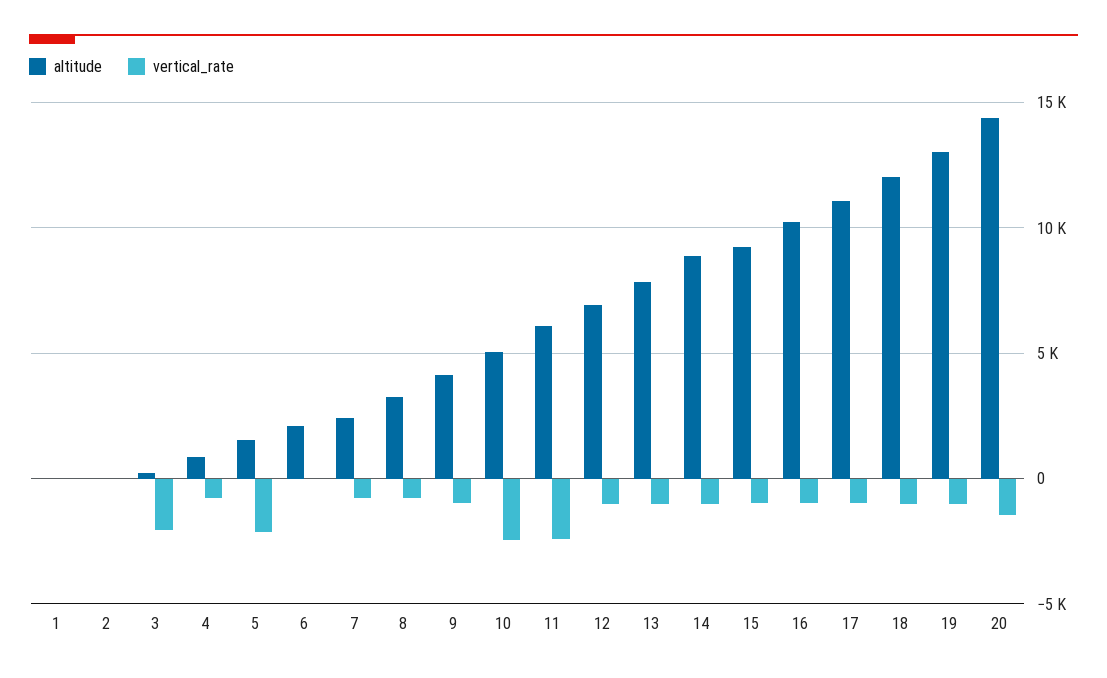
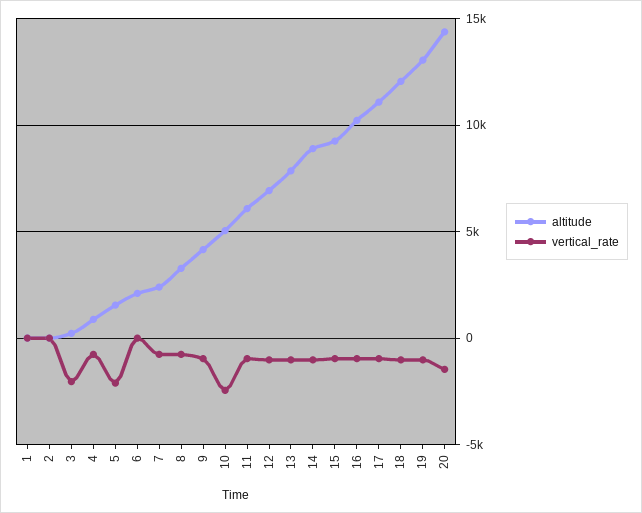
  {
    "altitude": {
      "1": 0,
      "2": 0,
      "3": 0,
      "4": 1000,
      "5": 1500,
      "6": 2000,
      "7": 2500,
      "8": 3500,
      "9": 4000,
      "10": 5000,
      "11": 6000,
      "12": 7000,
      "13": 8000,
      "14": 9000,
      "15": 9500,
      "16": 10000,
      "17": 11000,
      "18": 12000,
      "19": 13000,
      "20": 14500
    },
    "vertical_rate": {
      "1": 0,
      "2": 0,
      "3": -2000,
      "4": -1000,
      "5": -2000,
      "6": 0,
      "7": -1000,
      "8": -1000,
      "9": -1000,
      "10": -2500,
-     "11": -2500,
+     "11": -1000,
      "12": -1000,
      "13": -1000,
      "14": -1000,
      "15": -1000,
      "16": -1000,
      "17": -1000,
      "18": -1000,
      "19": -1000,
      "20": -1500
    }
  }

